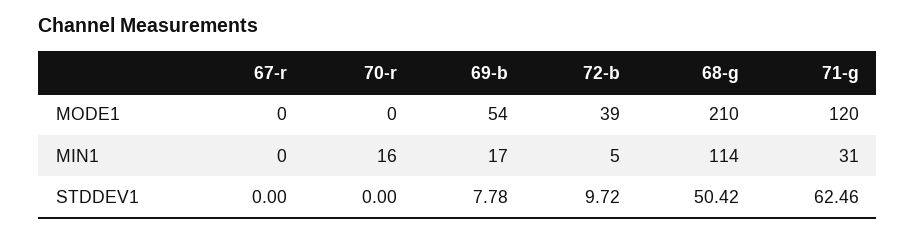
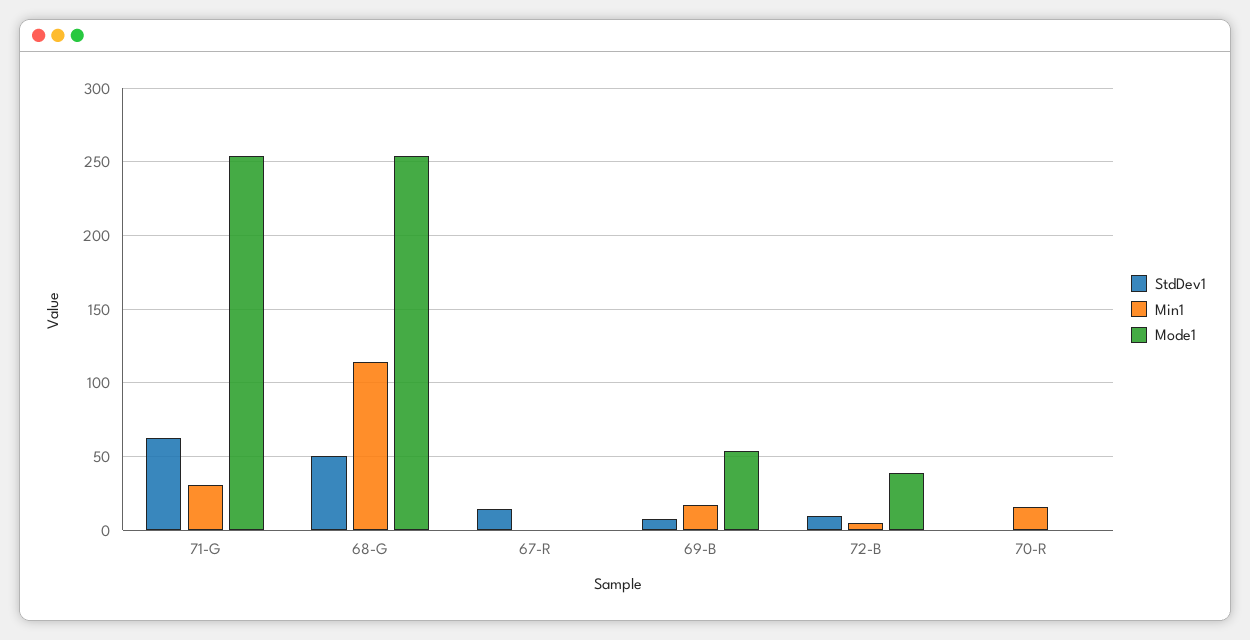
  {
    "MODE1": {
      "67-r": 0,
      "70-r": 0,
      "69-b": 54,
      "72-b": 39,
-     "68-g": 210,
+     "68-g": 255,
-     "71-g": 120
+     "71-g": 255
    },
    "MIN1": {
      "67-r": 0,
      "70-r": 16,
      "69-b": 17,
      "72-b": 5,
      "68-g": 114,
      "71-g": 31
    },
    "STDDEV1": {
-     "67-r": 0,
+     "67-r": 15,
      "70-r": 0,
      "69-b": 7.78,
      "72-b": 9.72,
      "68-g": 50.42,
      "71-g": 62.46
    }
  }

